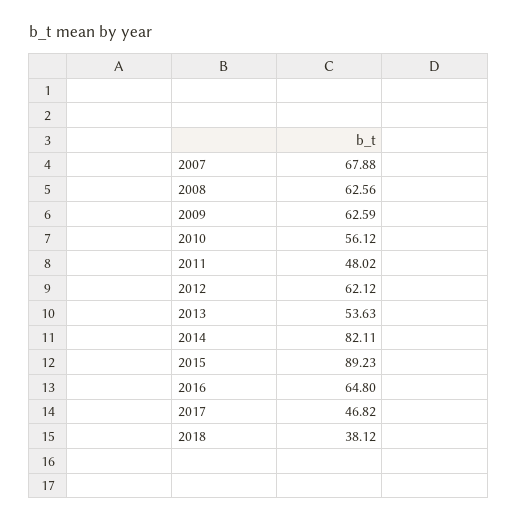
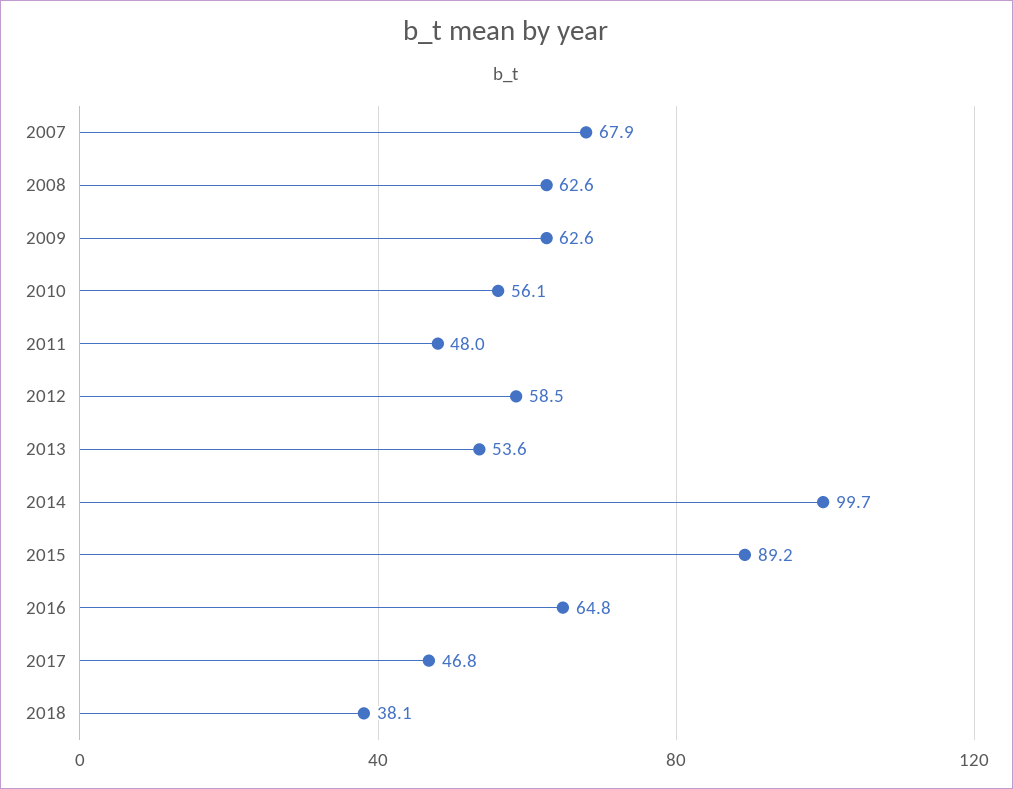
  {
    "2007": 67.88,
    "2008": 62.56,
    "2009": 62.59,
    "2010": 56.12,
    "2011": 48.02,
-   "2012": 62.12,
+   "2012": 58.5,
    "2013": 53.63,
-   "2014": 82.11,
+   "2014": 99.7,
    "2015": 89.23,
    "2016": 64.8,
    "2017": 46.82,
    "2018": 38.12
  }

